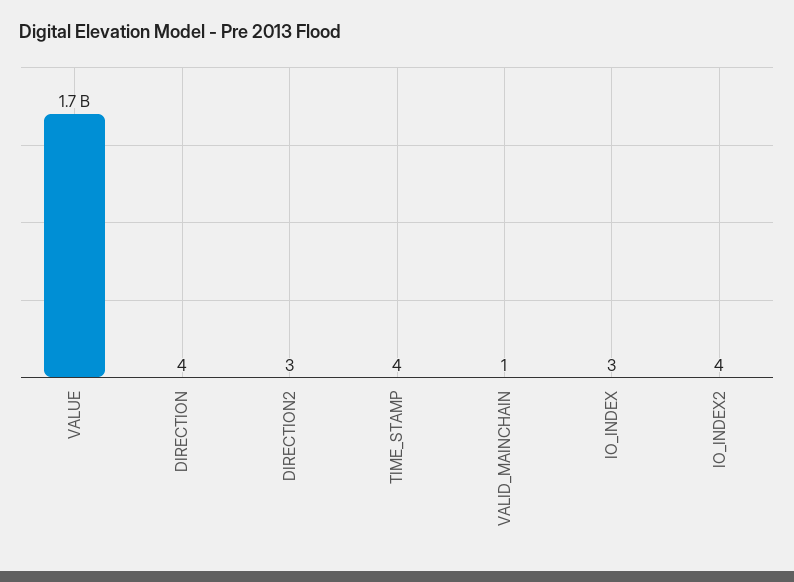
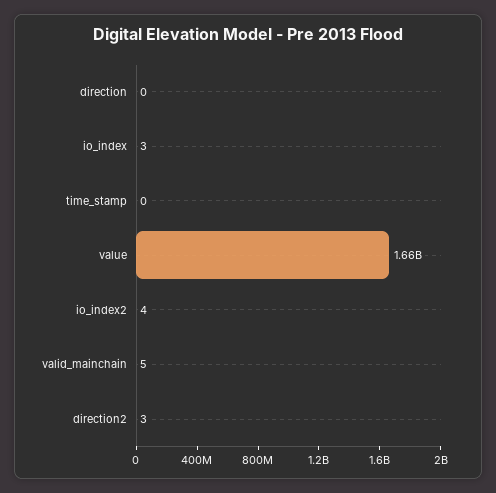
  {
    "VALUE": 1660000000,
-   "DIRECTION": 4,
+   "DIRECTION": 0,
    "DIRECTION2": 3,
-   "TIME_STAMP": 4,
+   "TIME_STAMP": 0,
-   "VALID_MAINCHAIN": 1,
+   "VALID_MAINCHAIN": 5,
    "IO_INDEX": 3,
    "IO_INDEX2": 4
  }

